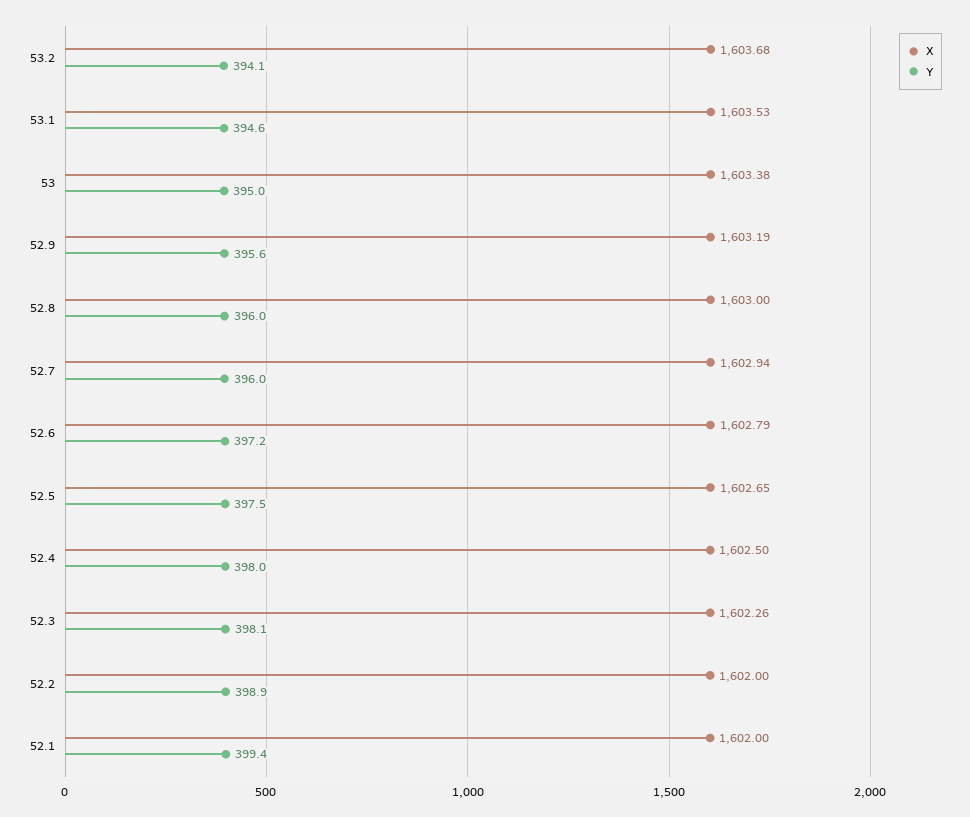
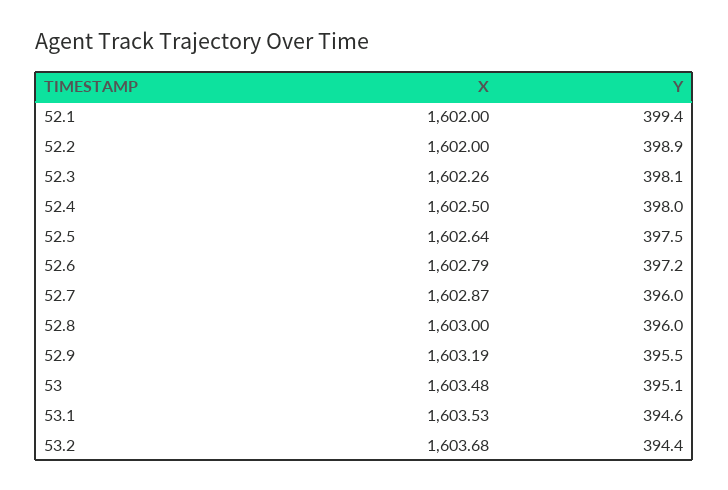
  {
    "X": {
      "53.2": 1603.68,
      "53.1": 1603.53,
-     "53": 1603.38,
+     "53": 1603.48,
      "52.9": 1603.19,
      "52.8": 1603,
-     "52.7": 1602.94,
+     "52.7": 1602.87,
      "52.6": 1602.79,
-     "52.5": 1602.65,
+     "52.5": 1602.64,
      "52.4": 1602.5,
      "52.3": 1602.26,
      "52.2": 1602,
      "52.1": 1602
    },
    "Y": {
-     "53.2": 394.1,
+     "53.2": 394.4,
      "53.1": 394.6,
-     "53": 395,
+     "53": 395.1,
-     "52.9": 395.6,
+     "52.9": 395.5,
      "52.8": 396,
      "52.7": 396,
      "52.6": 397.2,
      "52.5": 397.5,
      "52.4": 398,
      "52.3": 398.1,
      "52.2": 398.9,
      "52.1": 399.4
    }
  }

